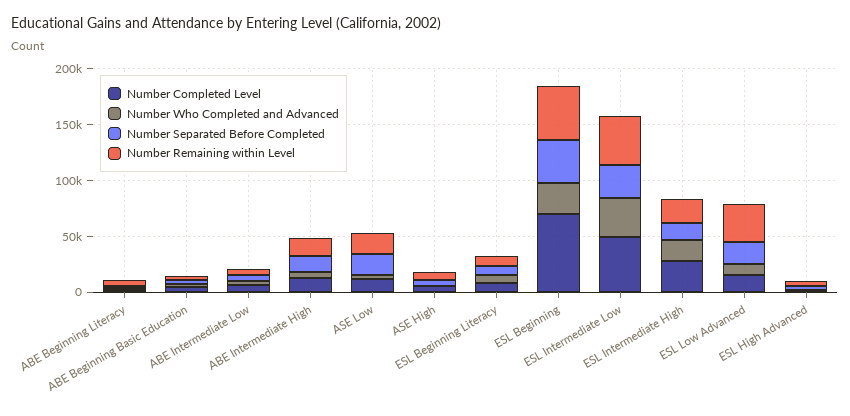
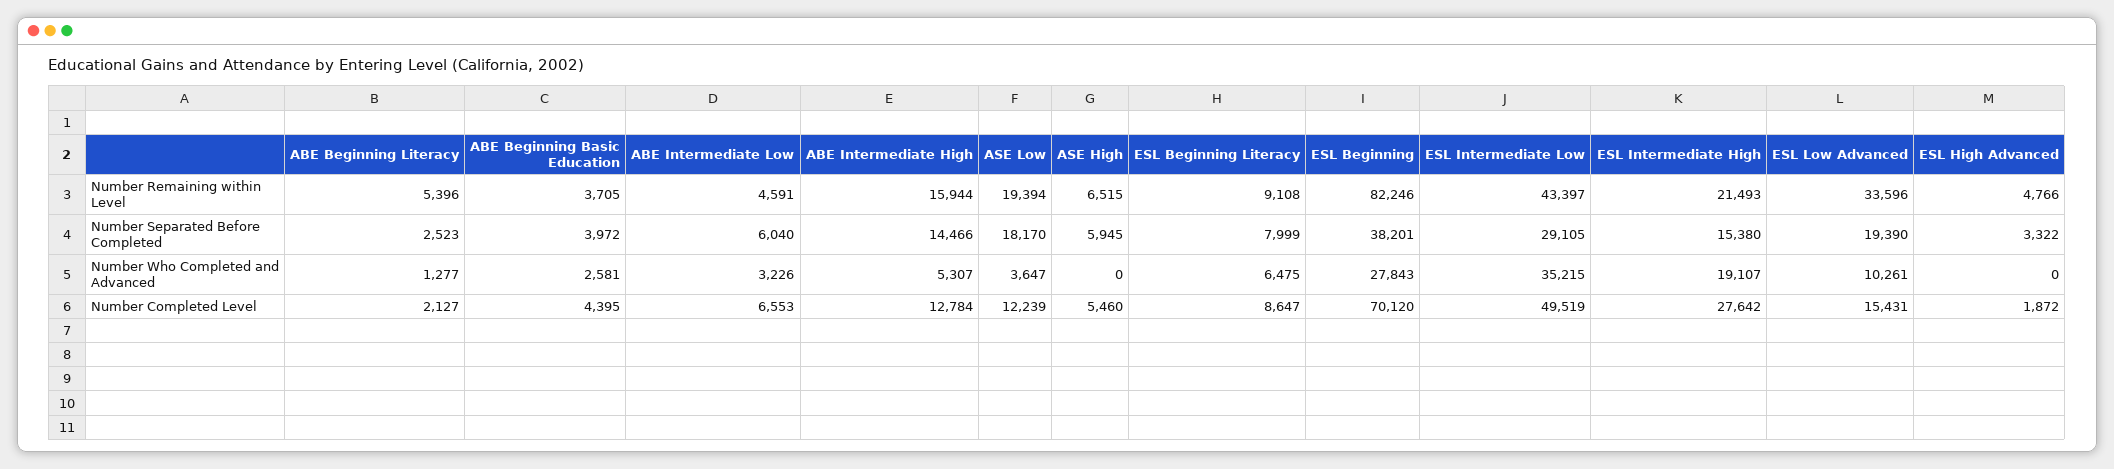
  {
    "Number Completed Level": {
      "ABE Beginning Literacy": 2127,
      "ABE Beginning Basic Education": 4395,
      "ABE Intermediate Low": 6553,
      "ABE Intermediate High": 12784,
      "ASE Low": 12239,
      "ASE High": 5460,
      "ESL Beginning Literacy": 8647,
      "ESL Beginning": 70120,
      "ESL Intermediate Low": 49519,
      "ESL Intermediate High": 27642,
      "ESL Low Advanced": 15431,
      "ESL High Advanced": 1872
    },
    "Number Who Completed and Advanced": {
      "ABE Beginning Literacy": 1277,
      "ABE Beginning Basic Education": 2581,
      "ABE Intermediate Low": 3226,
      "ABE Intermediate High": 5307,
      "ASE Low": 3647,
      "ASE High": 0,
      "ESL Beginning Literacy": 6475,
      "ESL Beginning": 27843,
      "ESL Intermediate Low": 35215,
      "ESL Intermediate High": 19107,
      "ESL Low Advanced": 10261,
      "ESL High Advanced": 0
    },
    "Number Separated Before Completed": {
      "ABE Beginning Literacy": 2523,
      "ABE Beginning Basic Education": 3972,
      "ABE Intermediate Low": 6040,
      "ABE Intermediate High": 14466,
      "ASE Low": 18170,
      "ASE High": 5945,
      "ESL Beginning Literacy": 7999,
      "ESL Beginning": 38201,
      "ESL Intermediate Low": 29105,
      "ESL Intermediate High": 15380,
      "ESL Low Advanced": 19390,
      "ESL High Advanced": 3322
    },
    "Number Remaining within Level": {
      "ABE Beginning Literacy": 5396,
      "ABE Beginning Basic Education": 3705,
      "ABE Intermediate Low": 4591,
      "ABE Intermediate High": 15944,
      "ASE Low": 19394,
      "ASE High": 6515,
      "ESL Beginning Literacy": 9108,
-     "ESL Beginning": 50000,
+     "ESL Beginning": 82246,
      "ESL Intermediate Low": 43397,
      "ESL Intermediate High": 21493,
      "ESL Low Advanced": 33596,
      "ESL High Advanced": 4766
    }
  }

